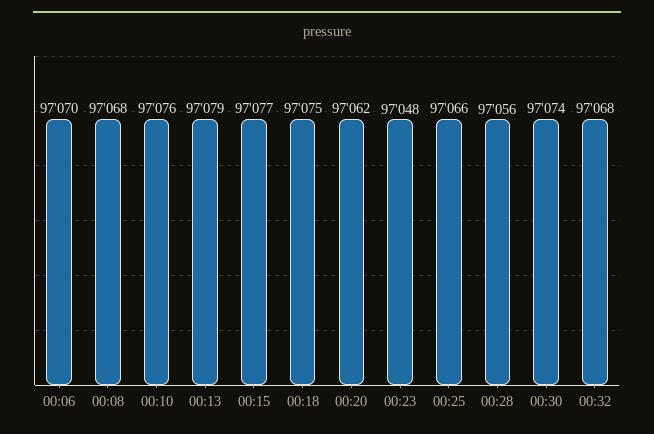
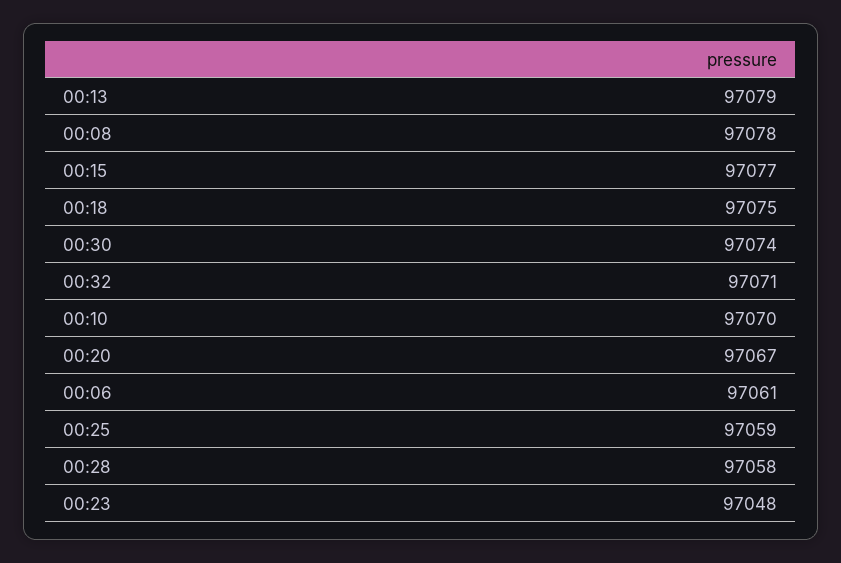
  {
-   "00:06": 97070,
+   "00:06": 97061,
-   "00:08": 97068,
+   "00:08": 97078,
-   "00:10": 97076,
+   "00:10": 97070,
    "00:13": 97079,
    "00:15": 97077,
    "00:18": 97075,
-   "00:20": 97062,
+   "00:20": 97067,
    "00:23": 97048,
-   "00:25": 97066,
+   "00:25": 97059,
-   "00:28": 97056,
+   "00:28": 97058,
    "00:30": 97074,
-   "00:32": 97068
+   "00:32": 97071
  }

